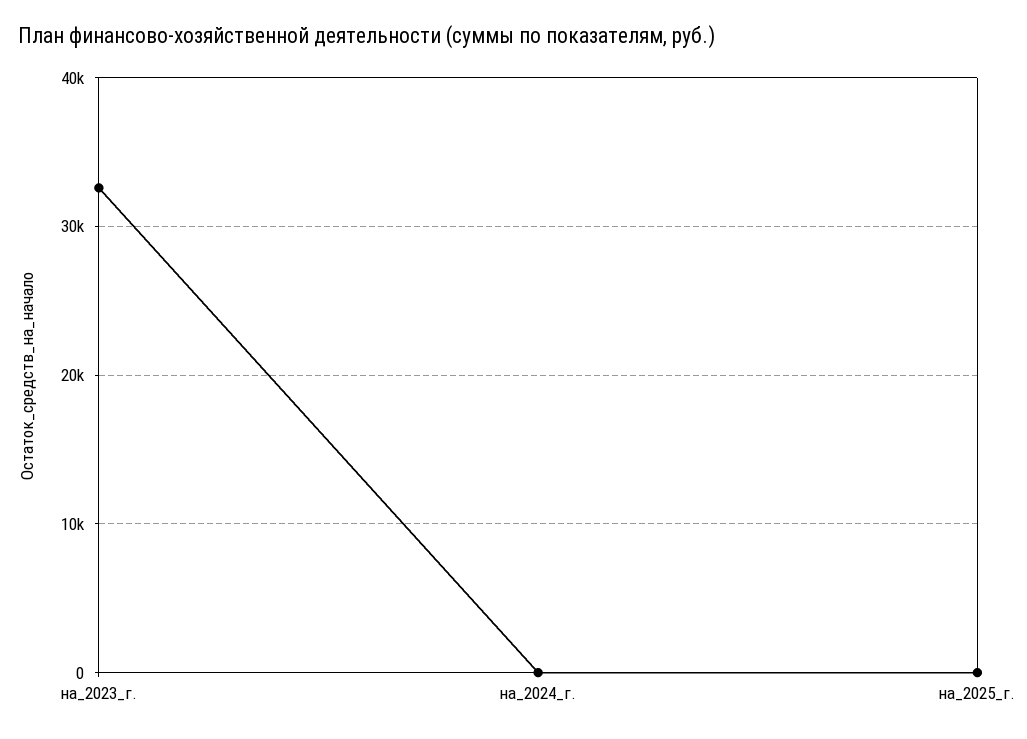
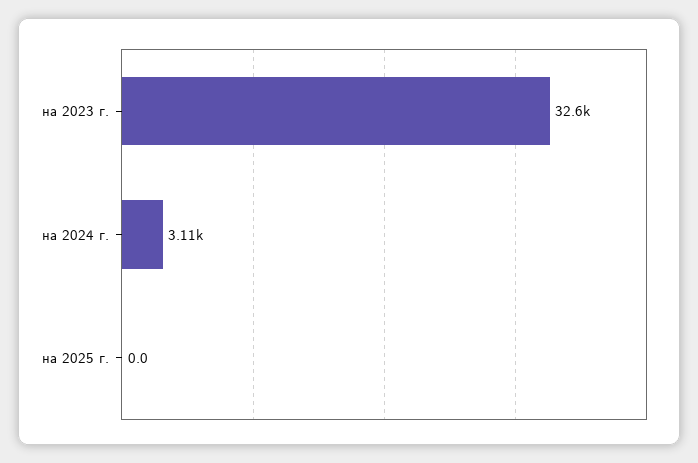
  {
    "на_2023_г.": 32600,
-   "на_2024_г.": 0,
+   "на_2024_г.": 3110,
    "на_2025_г.": 0
  }

